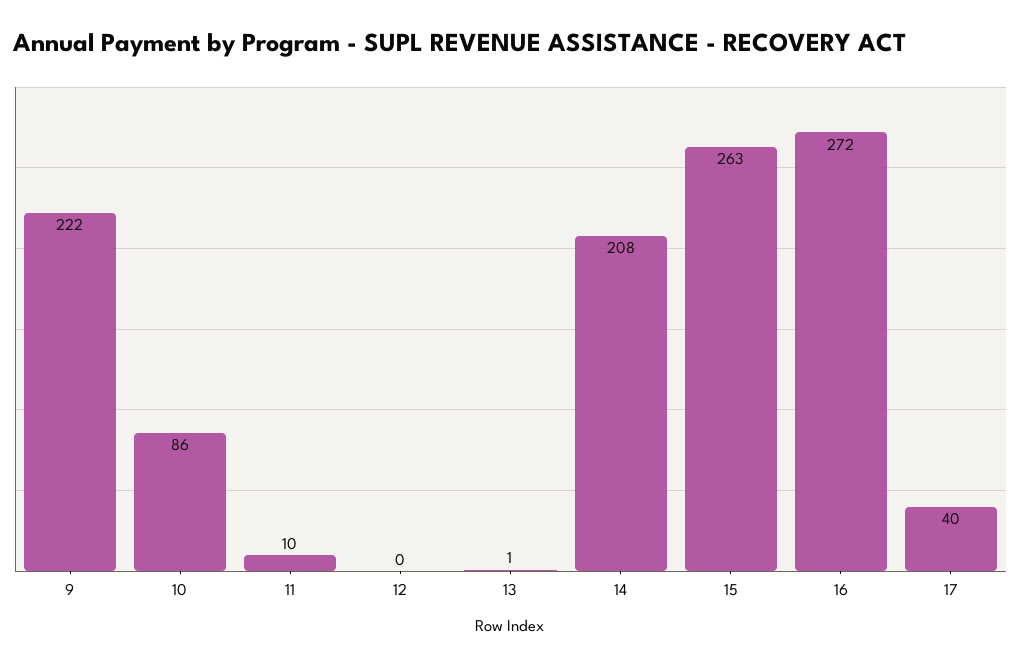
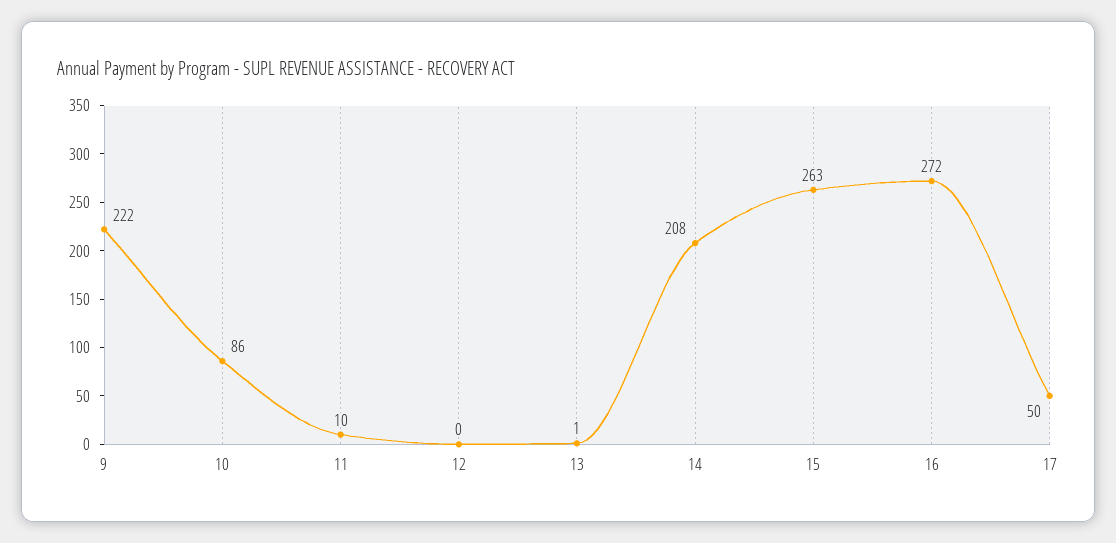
  {
    "9": 222,
    "10": 86,
    "11": 10,
    "12": 0,
    "13": 1,
    "14": 208,
    "15": 263,
    "16": 272,
-   "17": 40
+   "17": 50
  }

